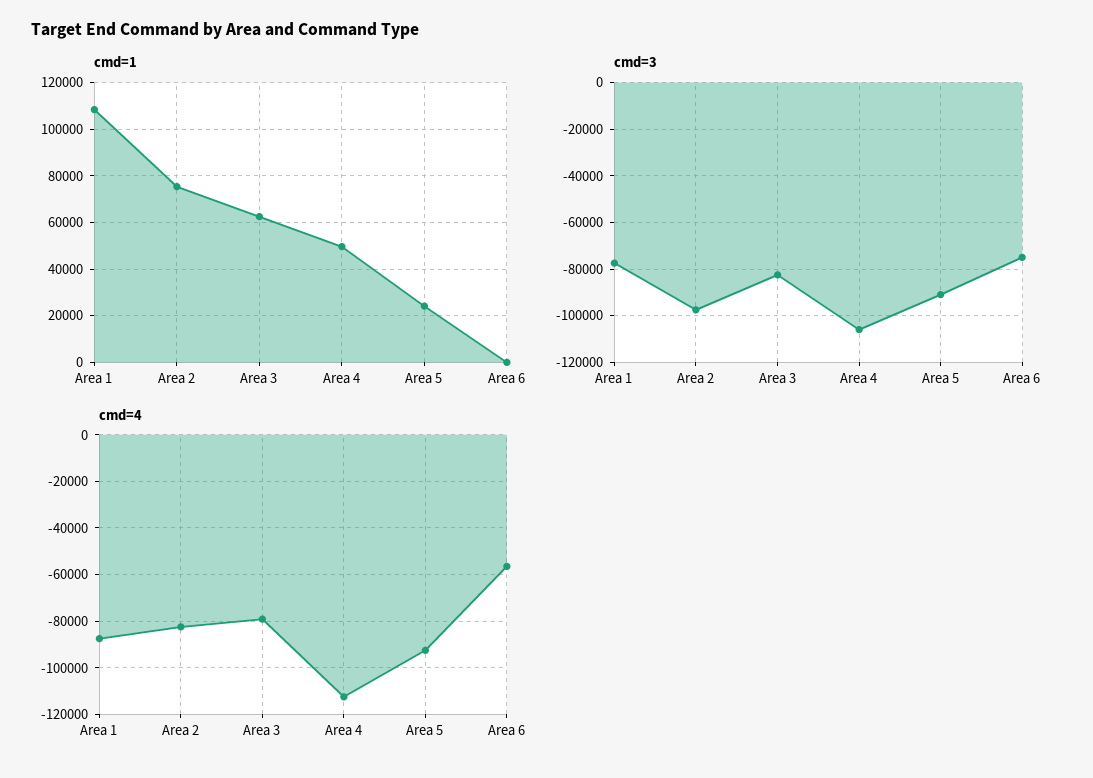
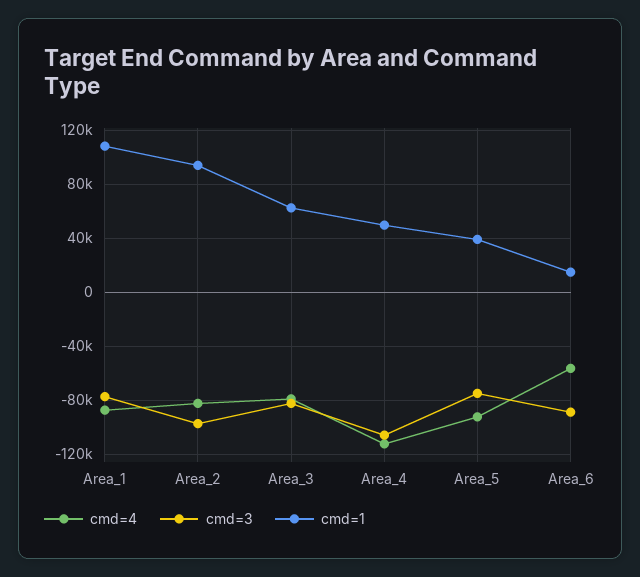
  {
    "cmd=1": {
      "Area 1": 110000,
-     "Area 2": 75000,
+     "Area 2": 95000,
      "Area 3": 65000,
      "Area 4": 50000,
-     "Area 5": 25000,
+     "Area 5": 40000,
-     "Area 6": 0
+     "Area 6": 15000
    },
    "cmd=3": {
      "Area 1": -80000,
      "Area 2": -100000,
      "Area 3": -85000,
      "Area 4": -105000,
-     "Area 5": -90000,
+     "Area 5": -75000,
-     "Area 6": -75000
+     "Area 6": -90000
    },
    "cmd=4": {
      "Area 1": -90000,
      "Area 2": -85000,
      "Area 3": -80000,
      "Area 4": -115000,
      "Area 5": -95000,
      "Area 6": -55000
    }
  }

